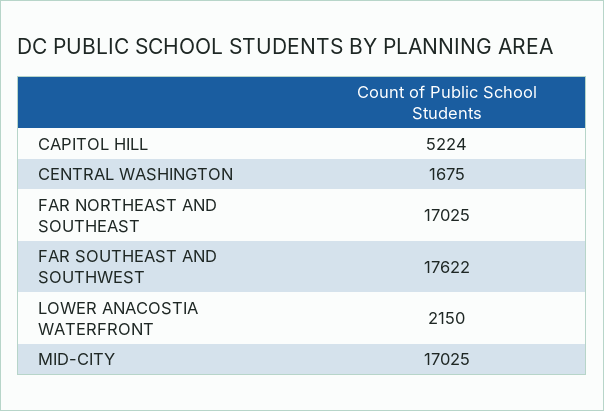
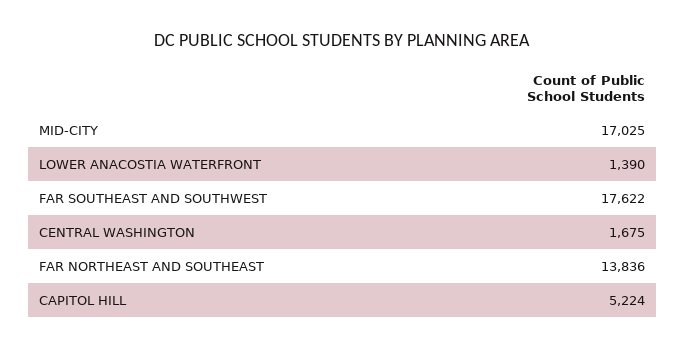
  {
    "CAPITOL HILL": 5224,
    "CENTRAL WASHINGTON": 1675,
-   "FAR NORTHEAST AND SOUTHEAST": 17025,
+   "FAR NORTHEAST AND SOUTHEAST": 13836,
    "FAR SOUTHEAST AND SOUTHWEST": 17622,
-   "LOWER ANACOSTIA WATERFRONT": 2150,
+   "LOWER ANACOSTIA WATERFRONT": 1390,
    "MID-CITY": 17025
  }

